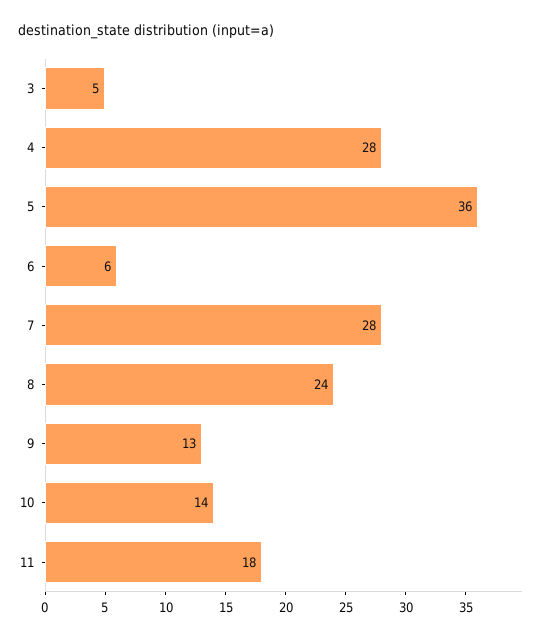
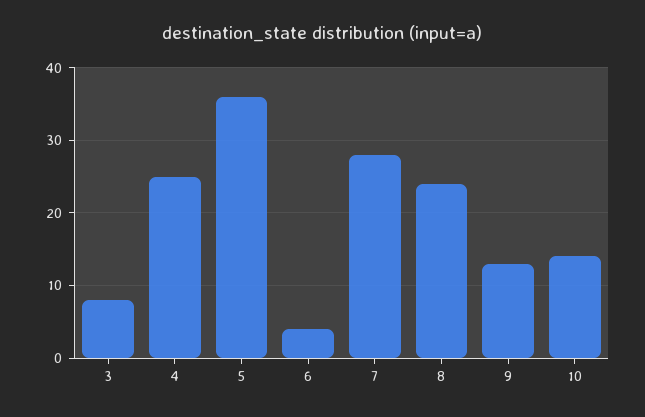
  {
-   "3": 5,
+   "3": 8,
-   "4": 28,
+   "4": 25,
    "5": 36,
-   "6": 6,
+   "6": 4,
    "7": 28,
    "8": 24,
    "9": 13,
-   "10": 14,
+   "10": 14
-   "11": 18
  }

